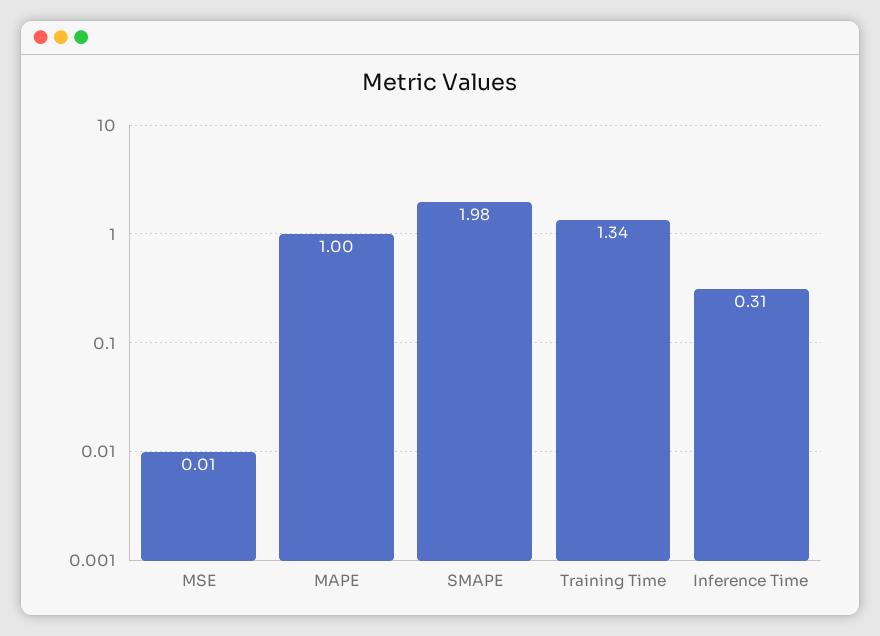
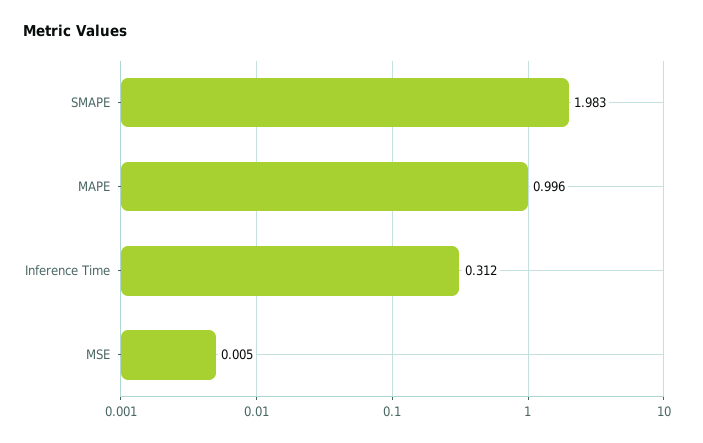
  {
    "MSE": 0.005,
    "MAPE": 0.996,
    "SMAPE": 1.983,
-   "Training Time": 1.34,
    "Inference Time": 0.312
  }

